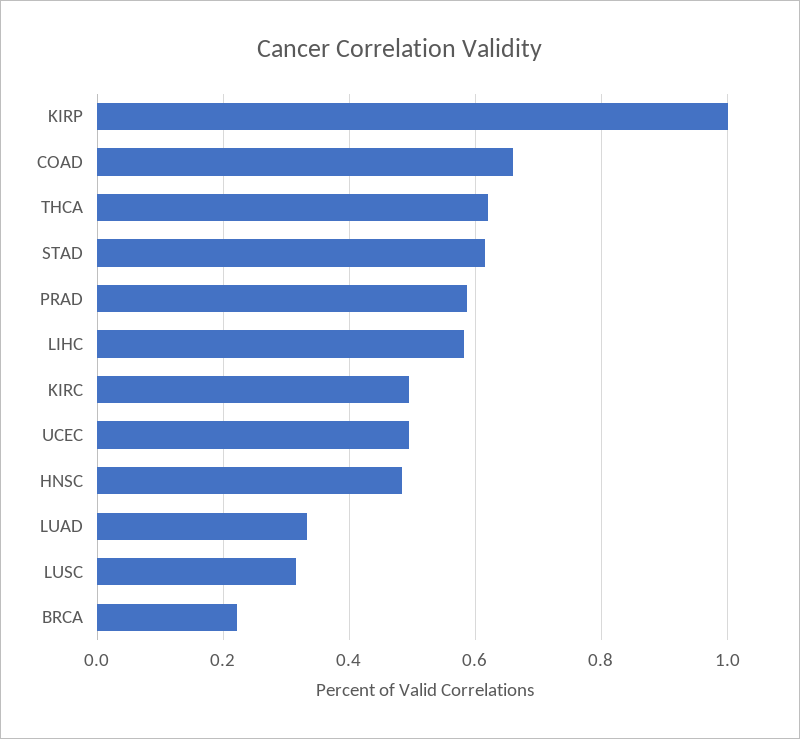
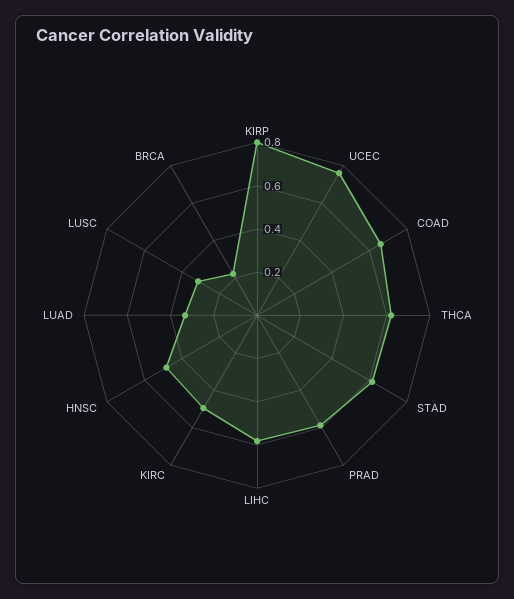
  {
-   "KIRP": 1,
+   "KIRP": 0.8,
    "COAD": 0.66,
    "THCA": 0.62,
    "STAD": 0.62,
    "PRAD": 0.58,
    "LIHC": 0.58,
    "KIRC": 0.5,
-   "UCEC": 0.5,
+   "UCEC": 0.75,
    "HNSC": 0.48,
    "LUAD": 0.34,
    "LUSC": 0.32,
    "BRCA": 0.22
  }

